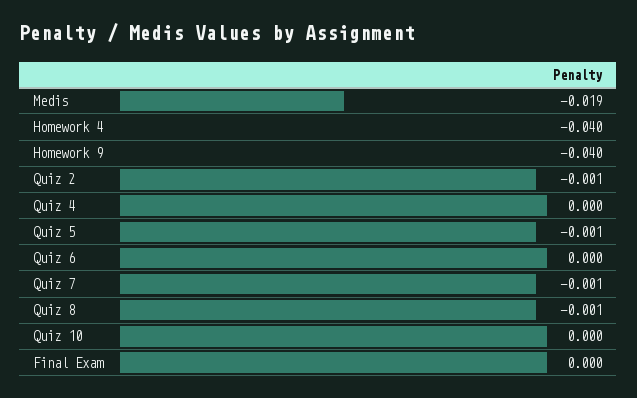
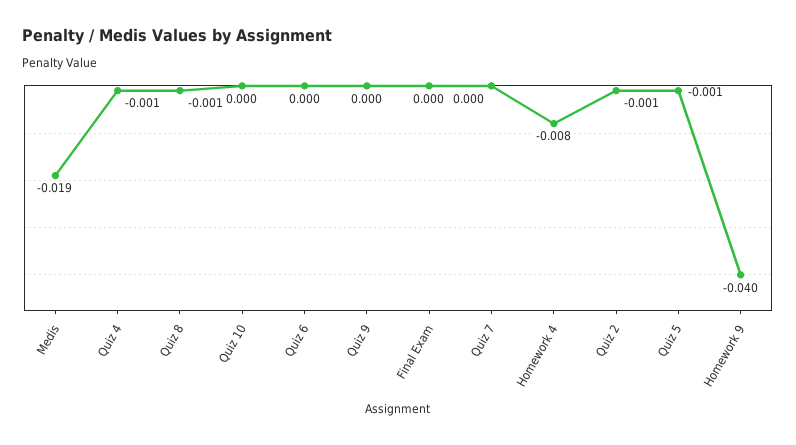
  {
    "Medis": -0.019,
-   "Homework 4": -0.04,
+   "Homework 4": -0.008,
    "Homework 9": -0.04,
    "Quiz 2": -0.001,
-   "Quiz 4": 0,
+   "Quiz 4": -0.001,
    "Quiz 5": -0.001,
    "Quiz 6": 0,
-   "Quiz 7": -0.001,
+   "Quiz 7": 0,
    "Quiz 8": -0.001,
    "Quiz 10": 0,
-   "Final Exam": 0
+   "Final Exam": 0,
+   "Quiz 9": 0
  }

